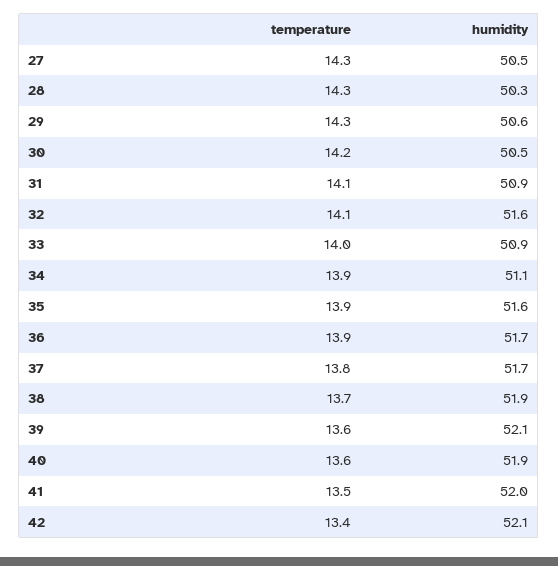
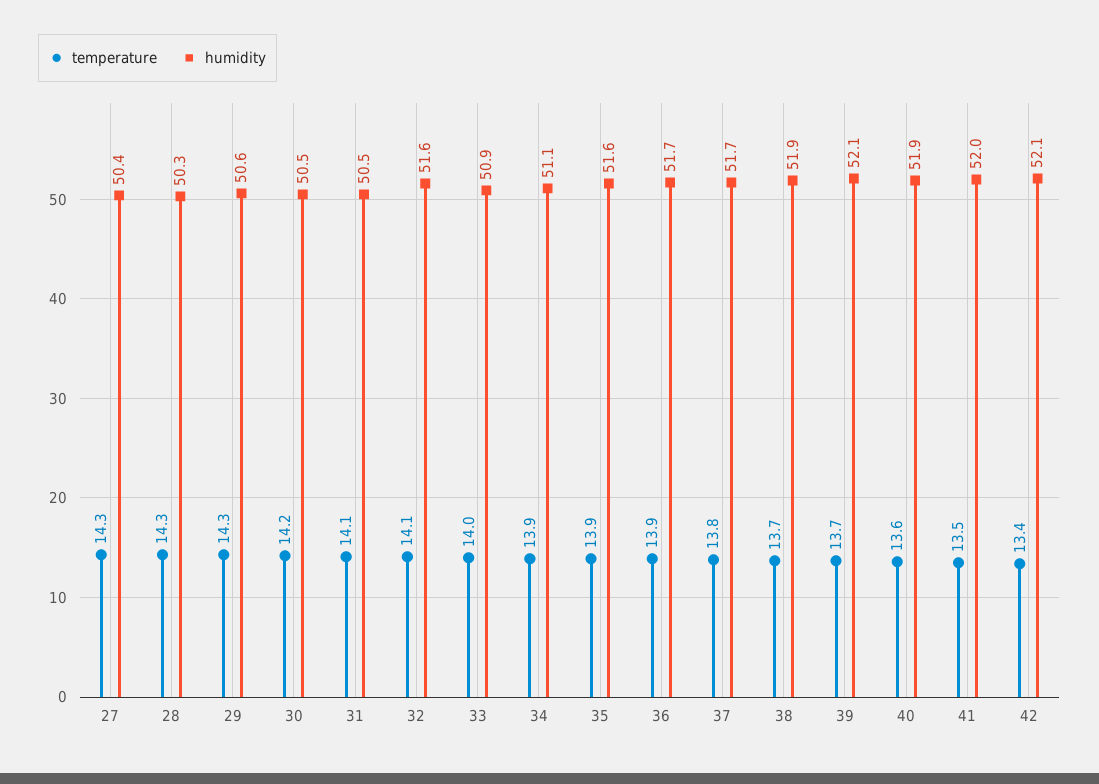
  {
    "temperature": {
      "27": 14.3,
      "28": 14.3,
      "29": 14.3,
      "30": 14.2,
      "31": 14.1,
      "32": 14.1,
      "33": 14,
      "34": 13.9,
      "35": 13.9,
      "36": 13.9,
      "37": 13.8,
      "38": 13.7,
-     "39": 13.6,
+     "39": 13.7,
      "40": 13.6,
      "41": 13.5,
      "42": 13.4
    },
    "humidity": {
-     "27": 50.5,
+     "27": 50.4,
      "28": 50.3,
      "29": 50.6,
      "30": 50.5,
-     "31": 50.9,
+     "31": 50.5,
      "32": 51.6,
      "33": 50.9,
      "34": 51.1,
      "35": 51.6,
      "36": 51.7,
      "37": 51.7,
      "38": 51.9,
      "39": 52.1,
      "40": 51.9,
      "41": 52,
      "42": 52.1
    }
  }

